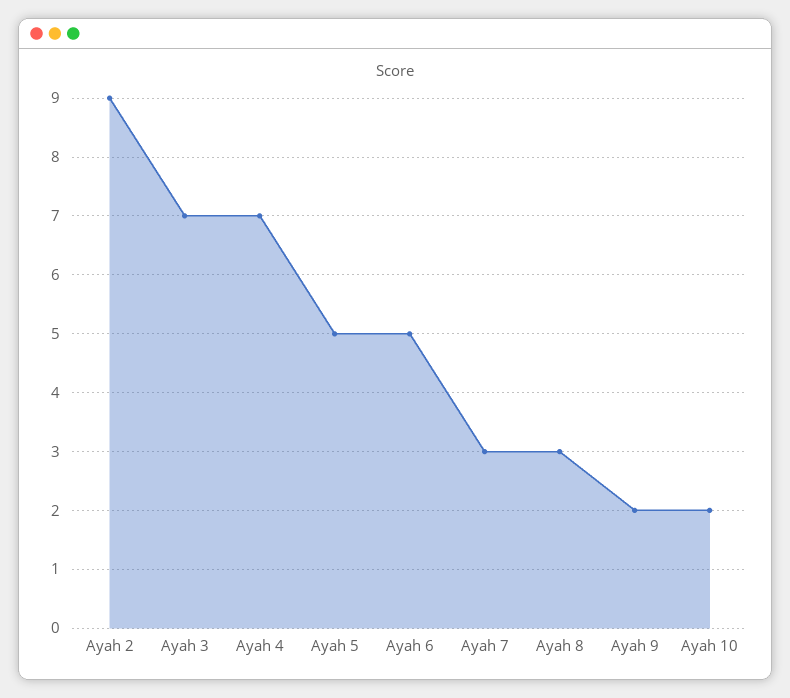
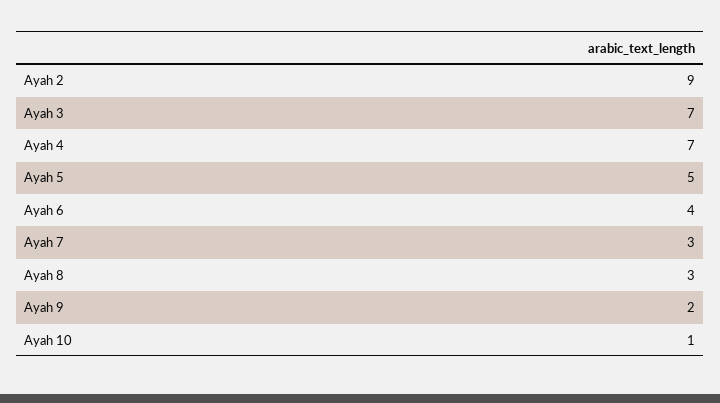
  {
    "Ayah 2": 9,
    "Ayah 3": 7,
    "Ayah 4": 7,
    "Ayah 5": 5,
-   "Ayah 6": 5,
+   "Ayah 6": 4,
    "Ayah 7": 3,
    "Ayah 8": 3,
    "Ayah 9": 2,
-   "Ayah 10": 2
+   "Ayah 10": 1
  }

